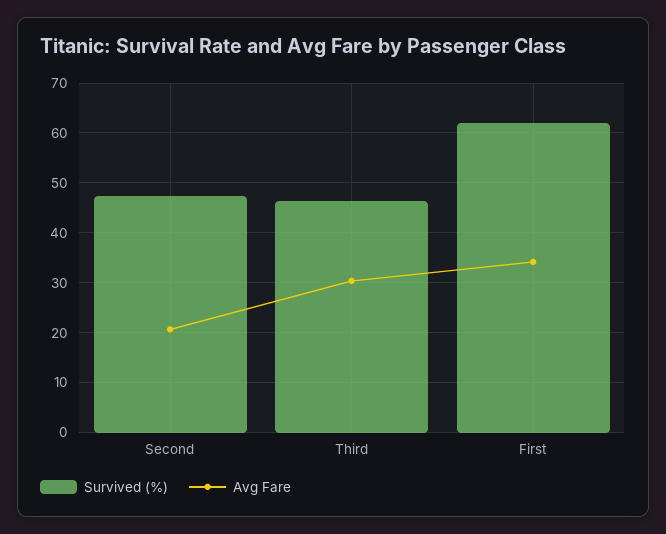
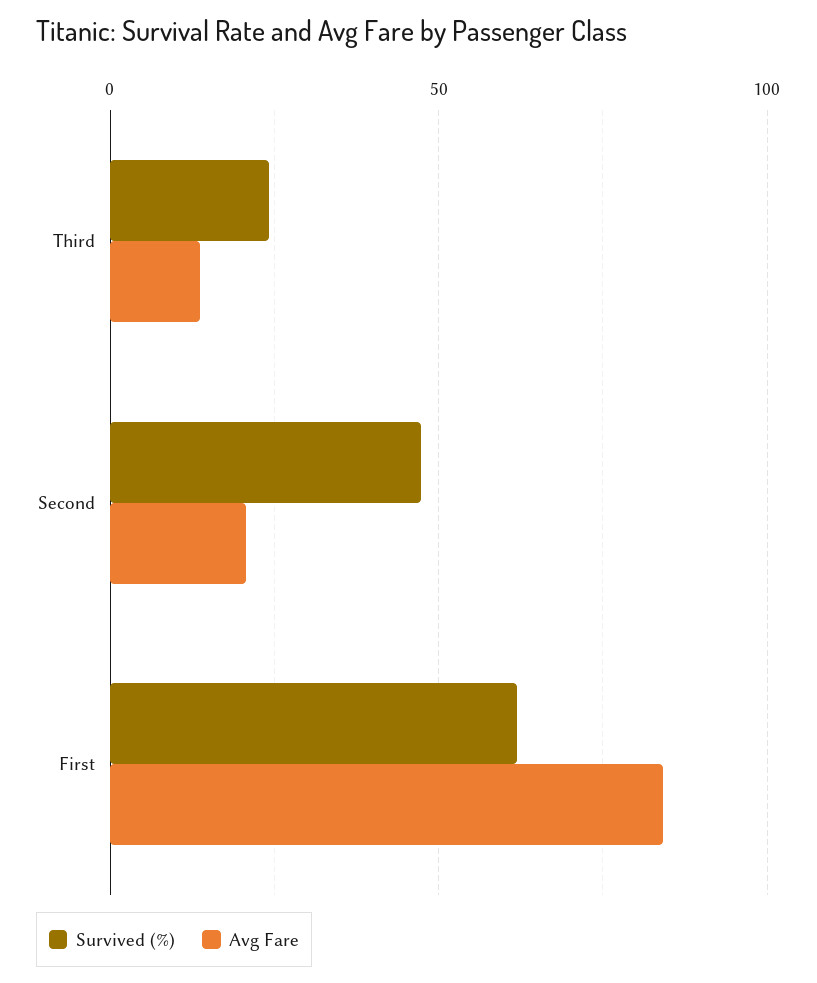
  {
    "Survived (%)": {
      "Second": 48,
-     "Third": 46,
+     "Third": 25,
      "First": 62
    },
    "Avg Fare": {
      "Second": 20,
-     "Third": 30,
+     "Third": 15,
-     "First": 34
+     "First": 85
    }
  }

